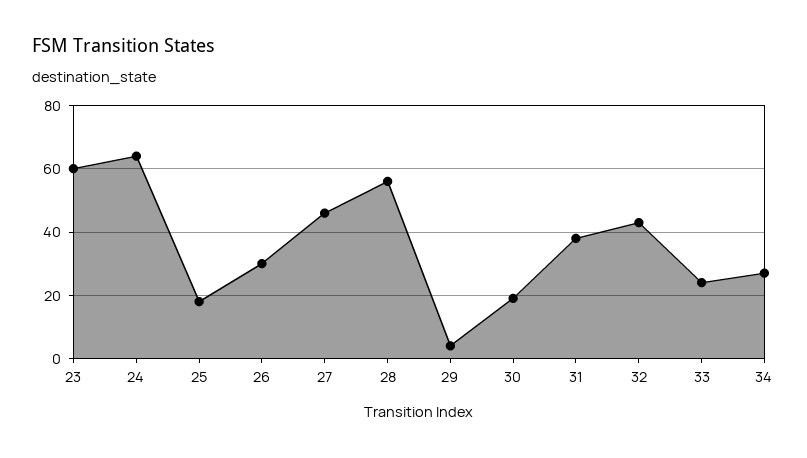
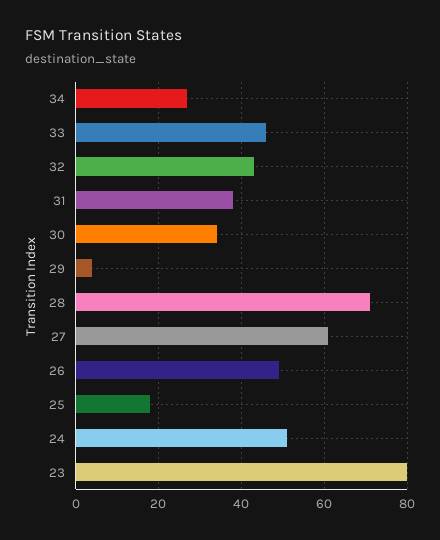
  {
-   "23": 60,
+   "23": 80,
-   "24": 65,
+   "24": 50,
    "25": 20,
-   "26": 30,
+   "26": 50,
-   "27": 45,
+   "27": 60,
-   "28": 55,
+   "28": 70,
    "29": 5,
-   "30": 20,
+   "30": 35,
    "31": 40,
    "32": 45,
-   "33": 25,
+   "33": 45,
    "34": 25
  }

